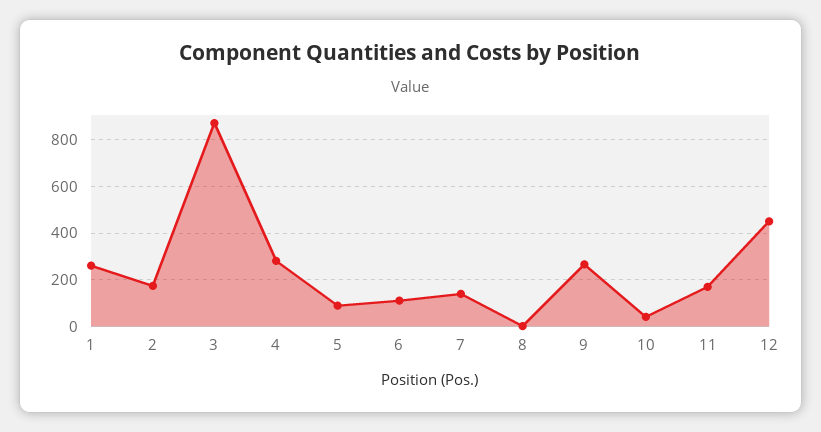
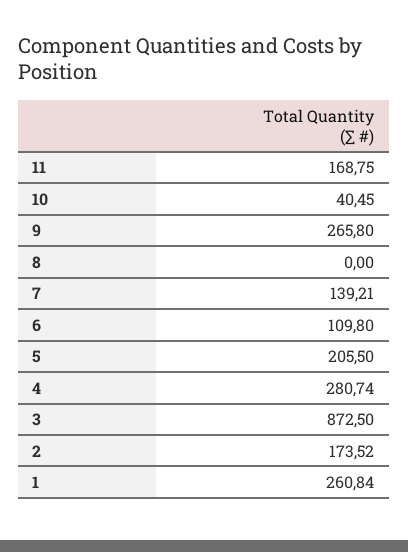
  {
    "1": 260.84,
    "2": 173.52,
    "3": 872.5,
    "4": 280.74,
-   "5": 100,
+   "5": 205.5,
    "6": 109.8,
    "7": 139.21,
    "8": 0,
    "9": 265.8,
    "10": 40.45,
-   "11": 168.75,
+   "11": 168.75
-   "12": 450
  }

